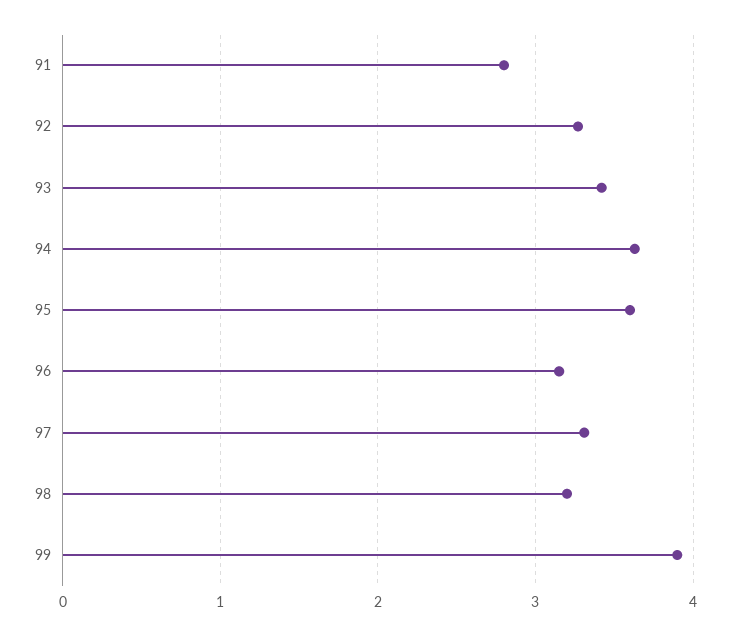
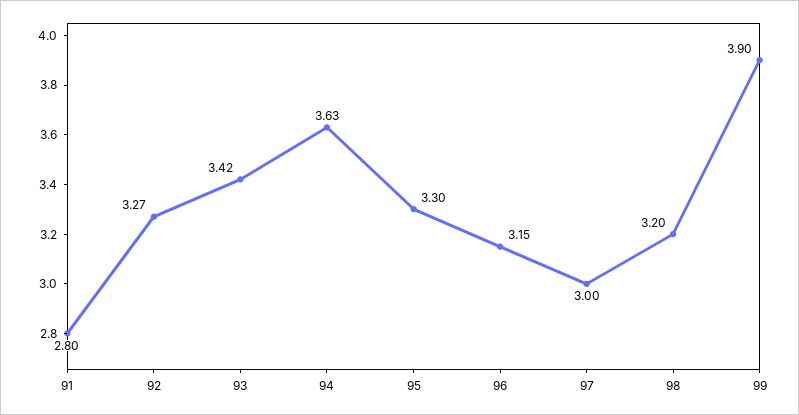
  {
    "91": 2.8,
    "92": 3.27,
    "93": 3.42,
    "94": 3.63,
-   "95": 3.6,
+   "95": 3.3,
    "96": 3.15,
-   "97": 3.3,
+   "97": 3,
    "98": 3.2,
    "99": 3.9
  }

